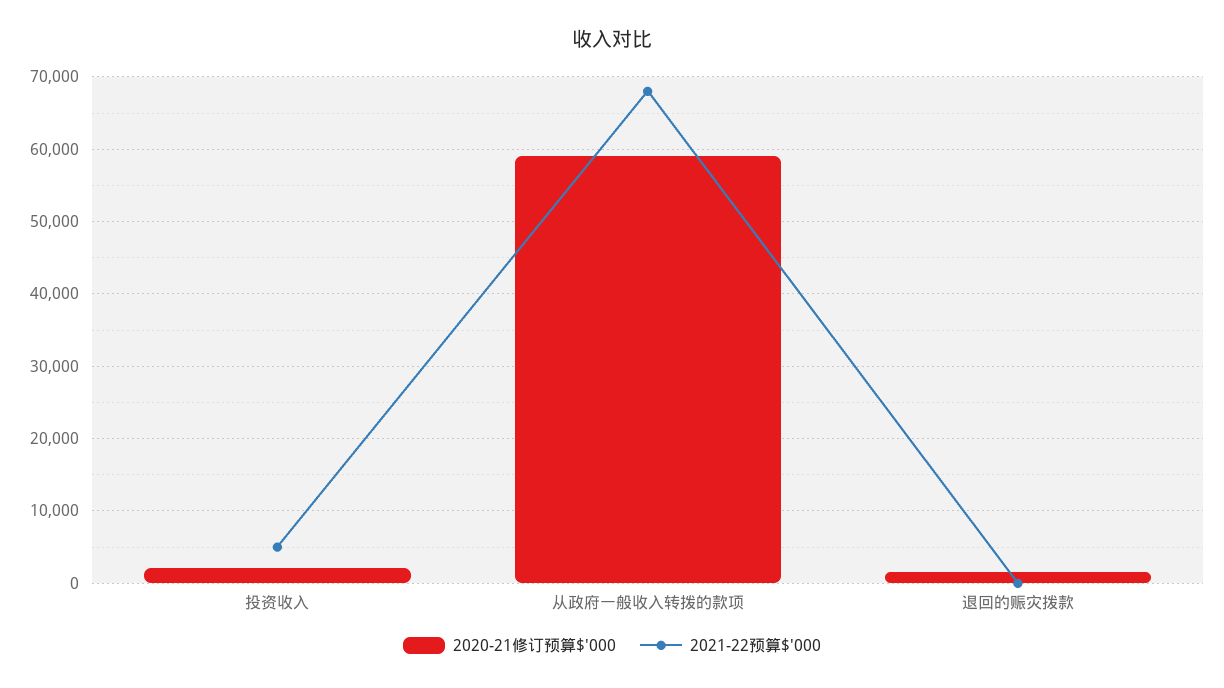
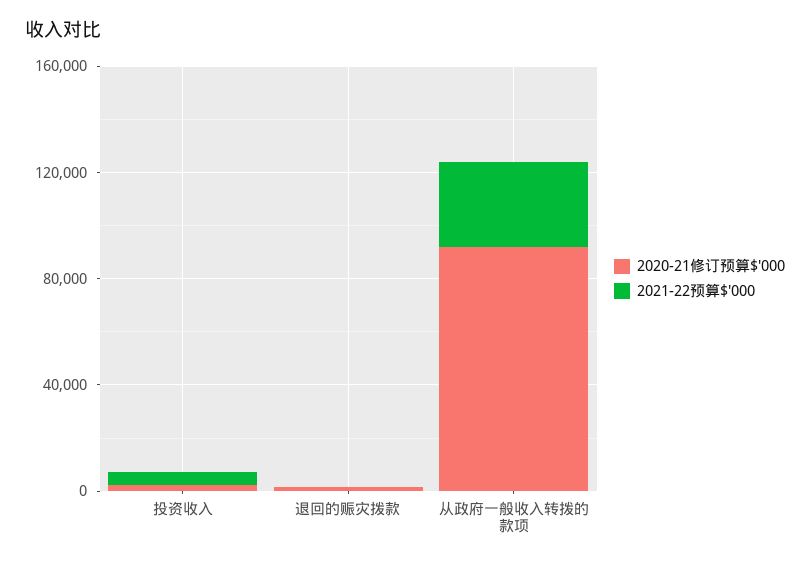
  {
    "2020-21修订预算$'000": {
      "投资收入": 2000,
-     "从政府一般收入转拨的款项": 59000,
+     "从政府一般收入转拨的款项": 90000,
      "退回的赈灾拨款": 2000
    },
    "2021-22预算$'000": {
      "投资收入": 5000,
-     "从政府一般收入转拨的款项": 68000,
+     "从政府一般收入转拨的款项": 30000,
      "退回的赈灾拨款": 0
    }
  }

